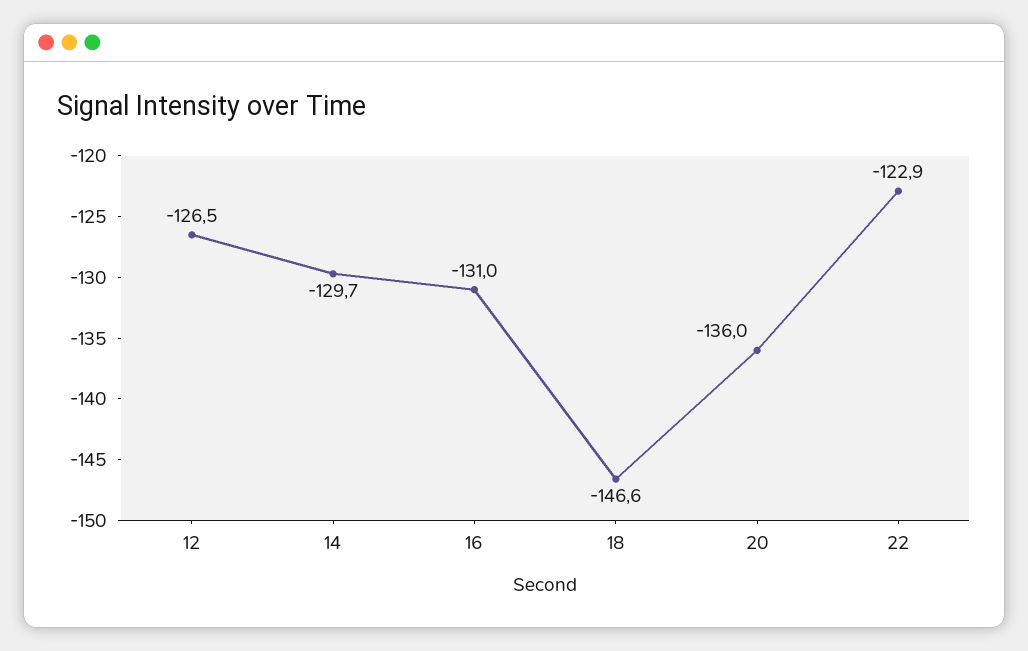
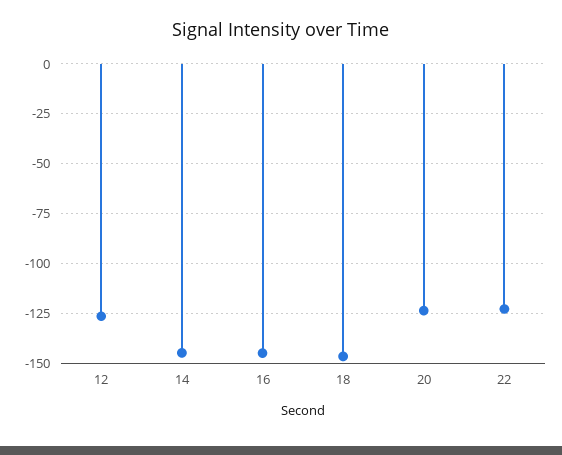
  {
    "12": -126.5,
-   "14": -129.7,
+   "14": -145,
-   "16": -131,
+   "16": -145,
    "18": -146.6,
-   "20": -136,
+   "20": -125,
    "22": -122.9
  }

